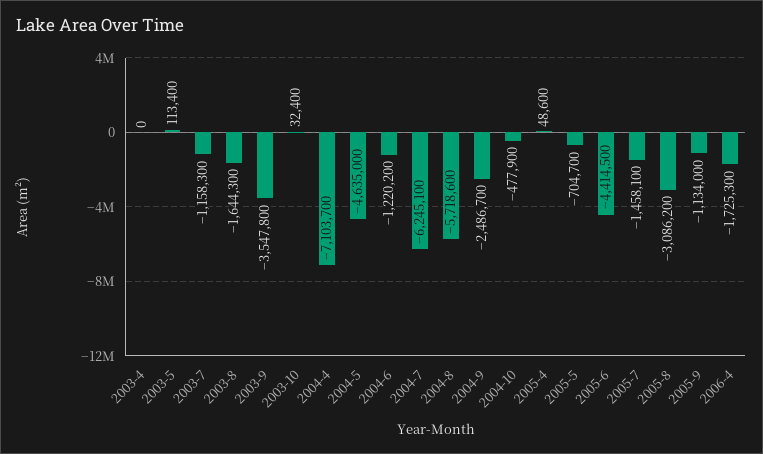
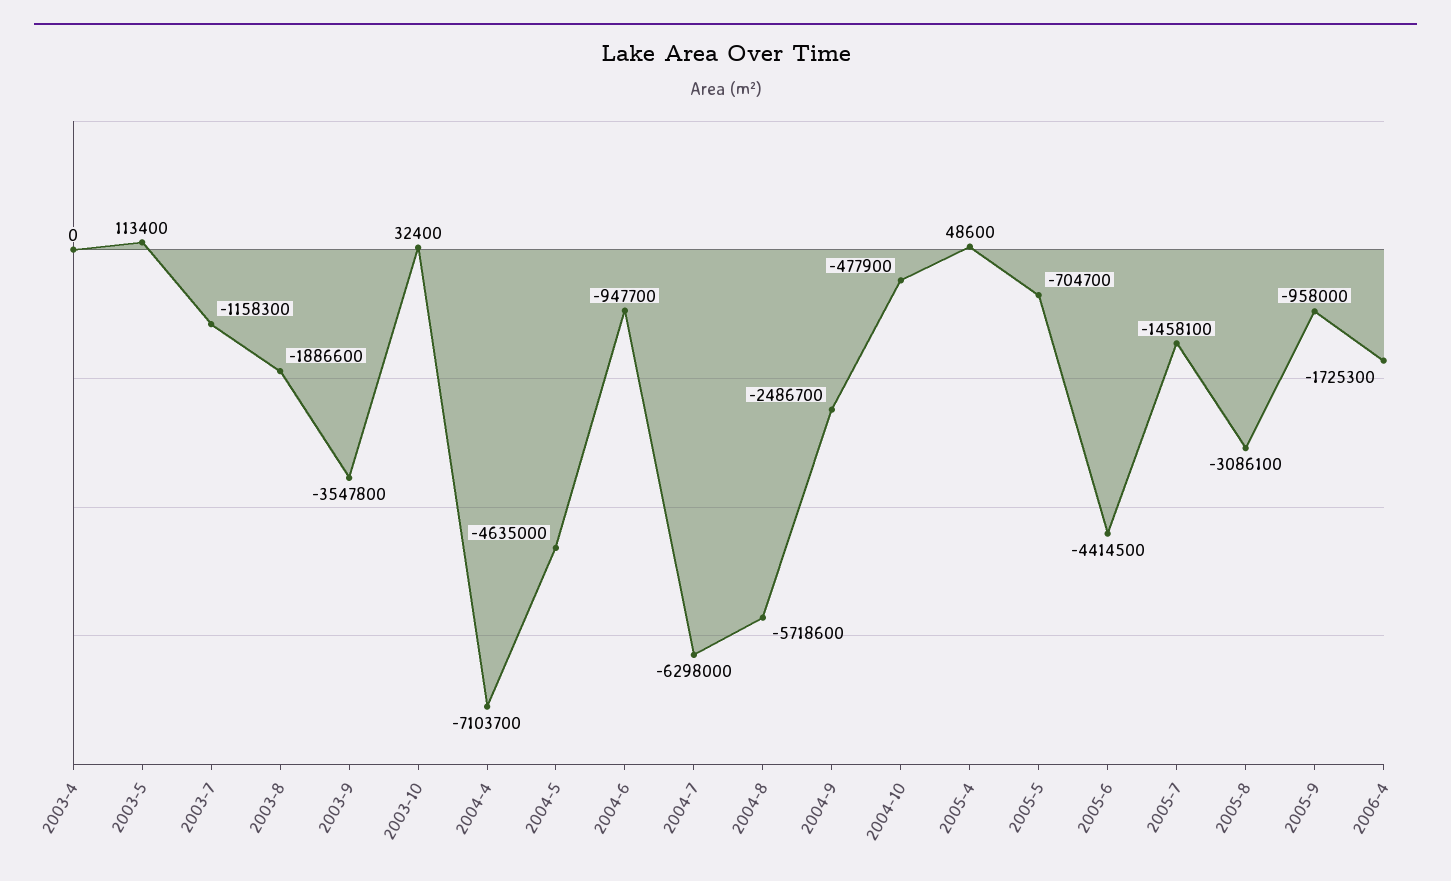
  {
    "2003-4": 0,
    "2003-5": 113400,
    "2003-7": -1158300,
-   "2003-8": -1644300,
+   "2003-8": -1886600,
    "2003-9": -3547800,
    "2003-10": 32400,
    "2004-4": -7103700,
    "2004-5": -4635000,
-   "2004-6": -1220200,
+   "2004-6": -947700,
-   "2004-7": -6245100,
+   "2004-7": -6298000,
    "2004-8": -5718600,
    "2004-9": -2486700,
    "2004-10": -477900,
    "2005-4": 48600,
    "2005-5": -704700,
    "2005-6": -4414500,
    "2005-7": -1458100,
-   "2005-8": -3086200,
+   "2005-8": -3086100,
-   "2005-9": -1134000,
+   "2005-9": -958000,
    "2006-4": -1725300
  }

